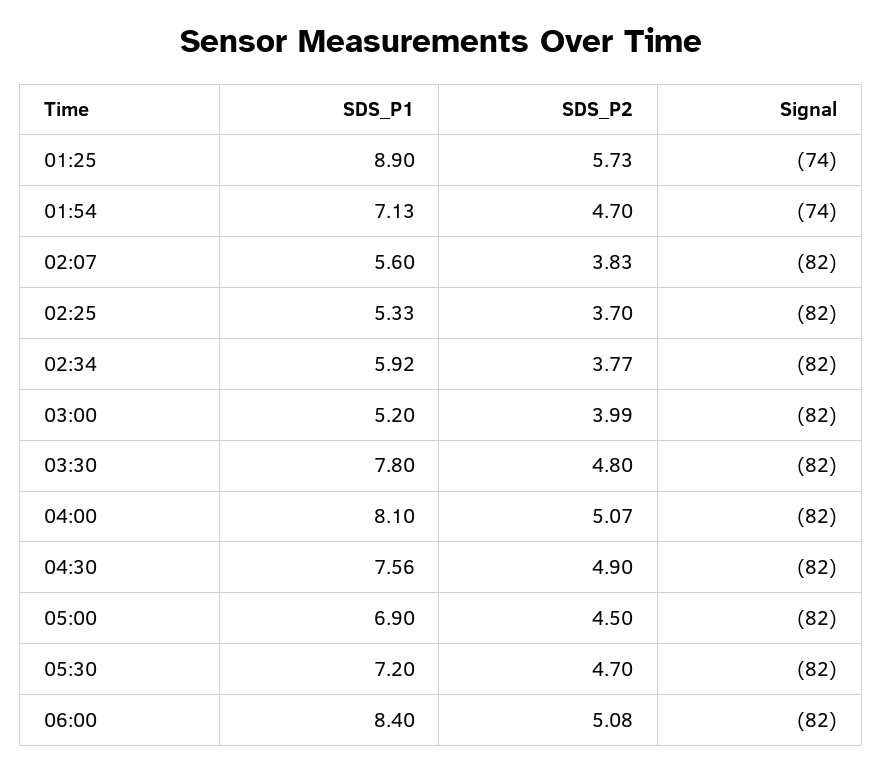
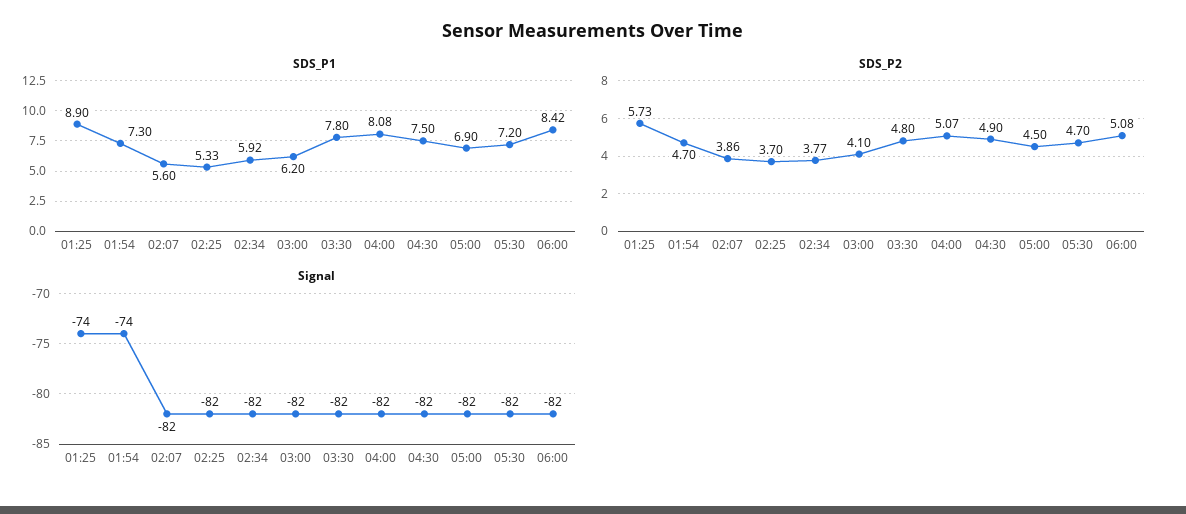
  {
    "SDS_P1": {
      "01:25": 8.9,
-     "01:54": 7.13,
+     "01:54": 7.3,
      "02:07": 5.6,
      "02:25": 5.33,
      "02:34": 5.92,
-     "03:00": 5.2,
+     "03:00": 6.2,
      "03:30": 7.8,
-     "04:00": 8.1,
+     "04:00": 8.08,
-     "04:30": 7.56,
+     "04:30": 7.5,
      "05:00": 6.9,
      "05:30": 7.2,
-     "06:00": 8.4
+     "06:00": 8.42
    },
    "SDS_P2": {
      "01:25": 5.73,
      "01:54": 4.7,
-     "02:07": 3.83,
+     "02:07": 3.86,
      "02:25": 3.7,
      "02:34": 3.77,
-     "03:00": 3.99,
+     "03:00": 4.1,
      "03:30": 4.8,
      "04:00": 5.07,
      "04:30": 4.9,
      "05:00": 4.5,
      "05:30": 4.7,
      "06:00": 5.08
    },
    "Signal": {
      "01:25": -74,
      "01:54": -74,
      "02:07": -82,
      "02:25": -82,
      "02:34": -82,
      "03:00": -82,
      "03:30": -82,
      "04:00": -82,
      "04:30": -82,
      "05:00": -82,
      "05:30": -82,
      "06:00": -82
    }
  }

